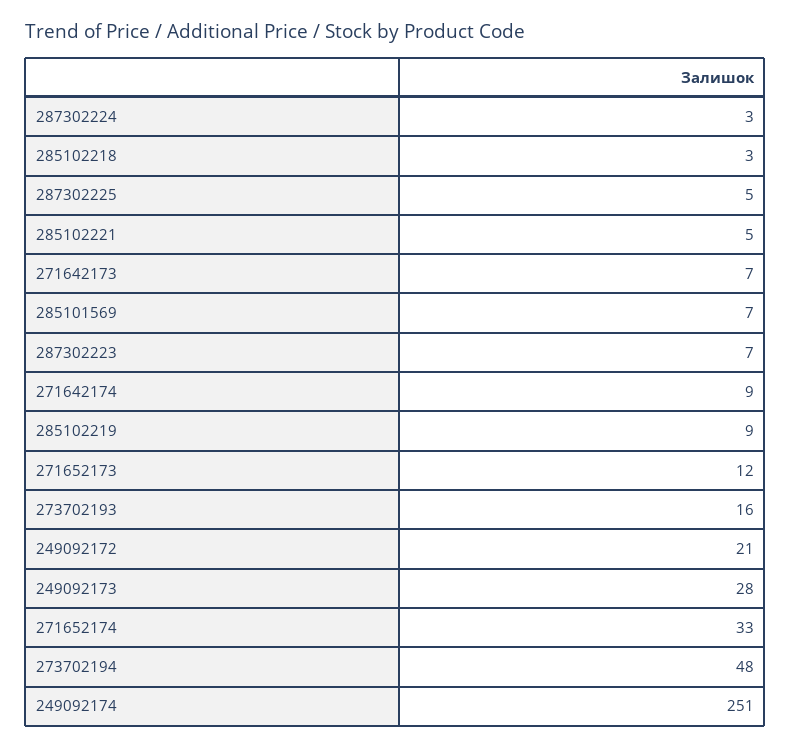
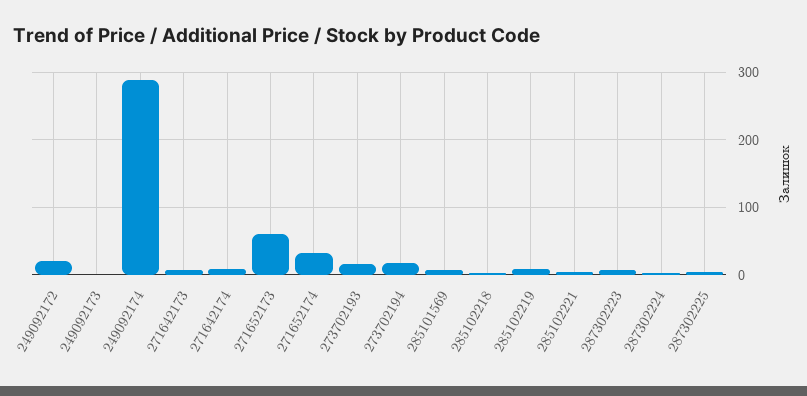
  {
    "287302224": 3,
    "285102218": 3,
    "287302225": 5,
    "285102221": 5,
    "271642173": 7,
    "285101569": 7,
    "287302223": 7,
    "271642174": 9,
    "285102219": 9,
-   "271652173": 12,
+   "271652173": 60,
    "273702193": 16,
    "249092172": 21,
-   "249092173": 28,
+   "249092173": 0,
    "271652174": 33,
-   "273702194": 48,
+   "273702194": 20,
-   "249092174": 251
+   "249092174": 290
  }

